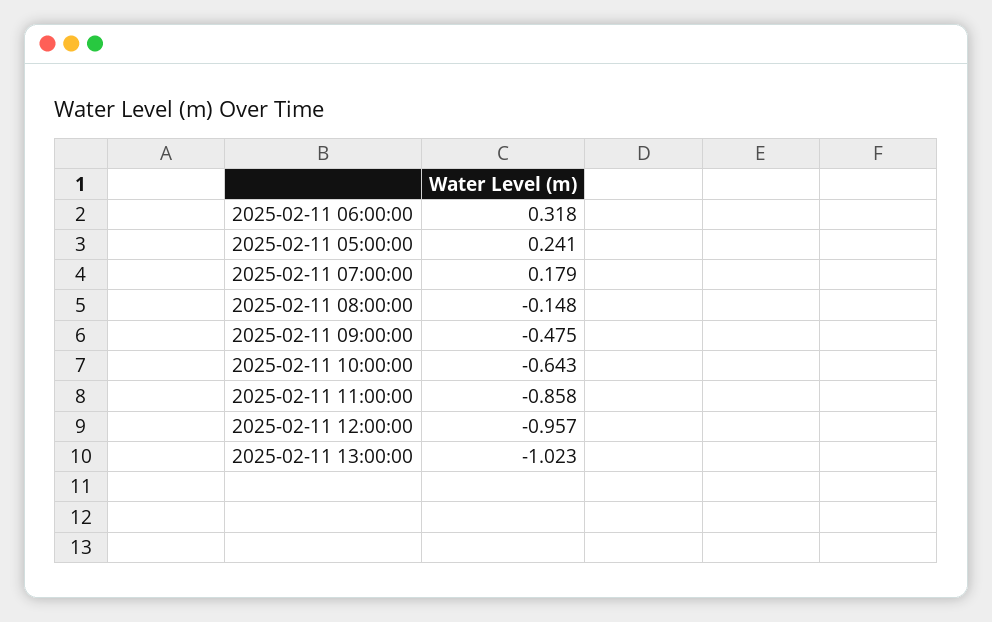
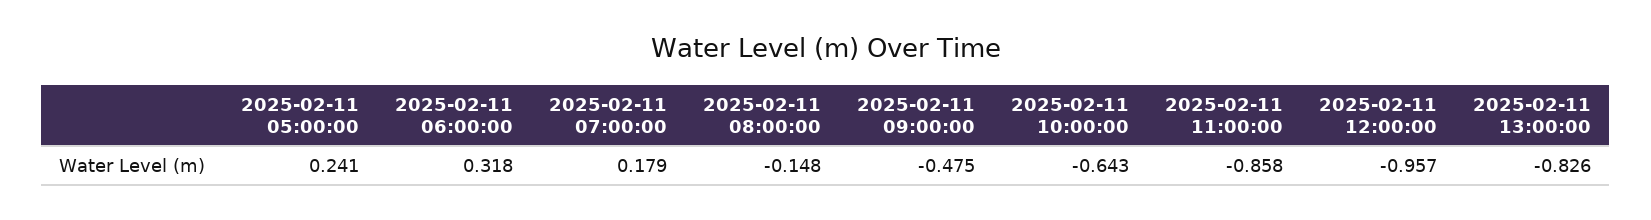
  {
    "2025-02-11 06:00:00": 0.318,
    "2025-02-11 05:00:00": 0.241,
    "2025-02-11 07:00:00": 0.179,
    "2025-02-11 08:00:00": -0.148,
    "2025-02-11 09:00:00": -0.475,
    "2025-02-11 10:00:00": -0.643,
    "2025-02-11 11:00:00": -0.858,
    "2025-02-11 12:00:00": -0.957,
-   "2025-02-11 13:00:00": -1.023
+   "2025-02-11 13:00:00": -0.826
  }

